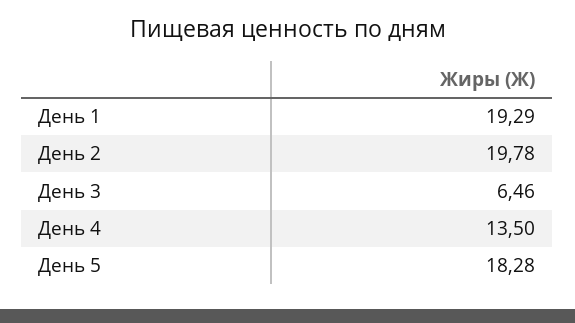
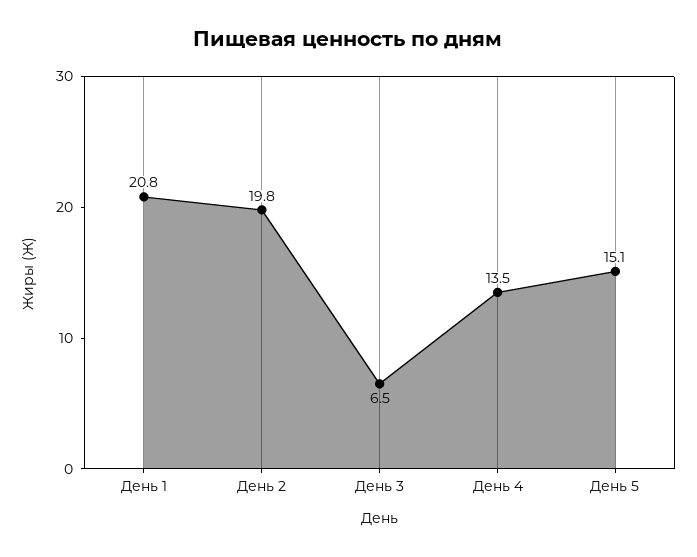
  {
-   "День 1": 19.29,
+   "День 1": 20.8,
    "День 2": 19.78,
    "День 3": 6.46,
    "День 4": 13.5,
-   "День 5": 18.28
+   "День 5": 15.1
  }

